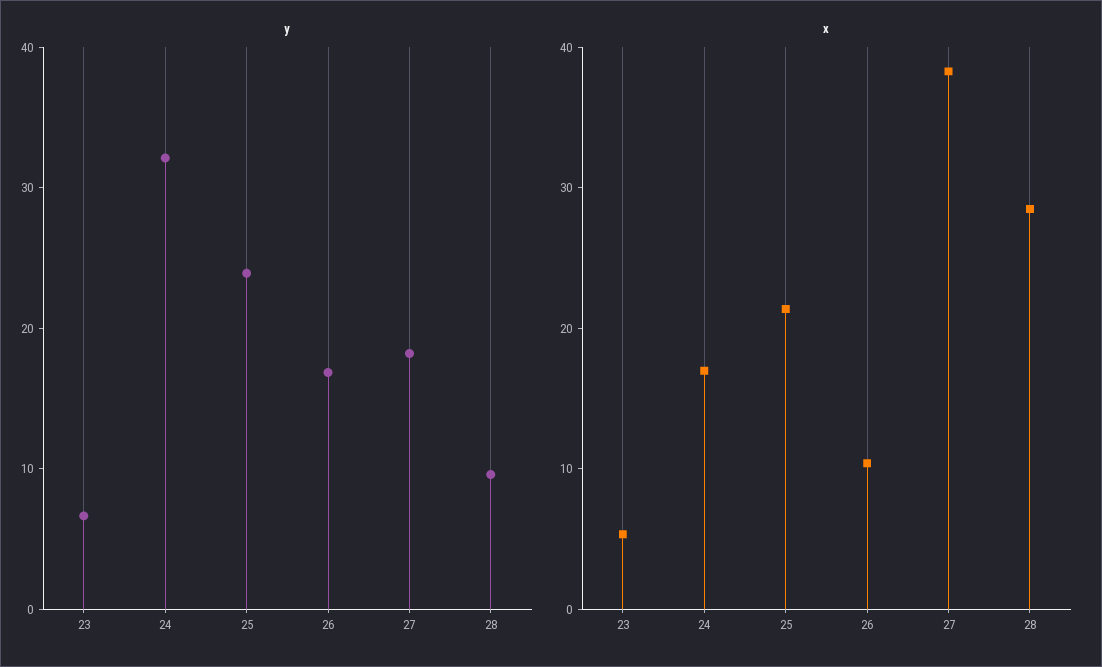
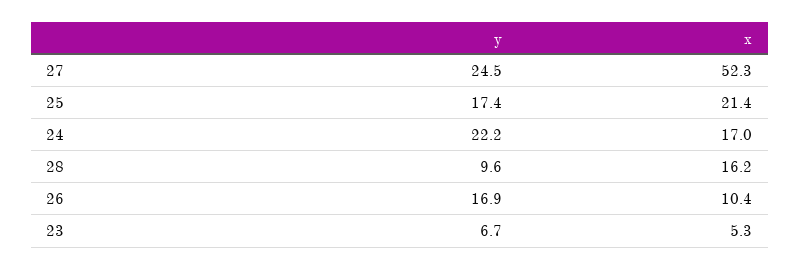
  {
    "y": {
      "23": 6.7,
-     "24": 32,
+     "24": 22.2,
-     "25": 24,
+     "25": 17.4,
      "26": 16.9,
-     "27": 18,
+     "27": 24.5,
      "28": 9.6
    },
    "x": {
      "23": 5.3,
      "24": 17,
      "25": 21.4,
      "26": 10.4,
-     "27": 38,
+     "27": 52.3,
-     "28": 28
+     "28": 16.2
    }
  }

